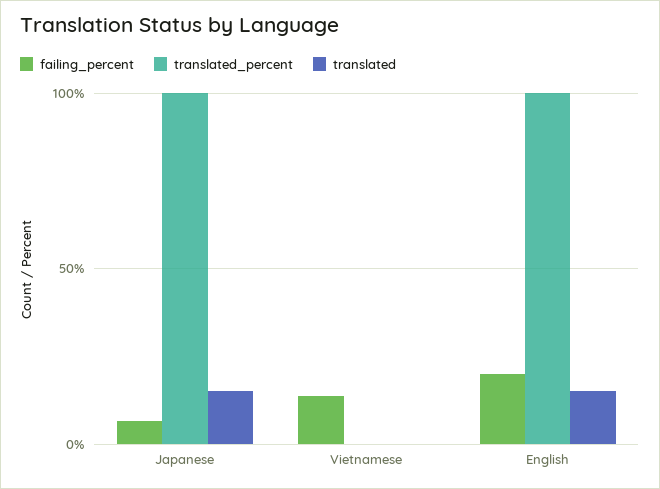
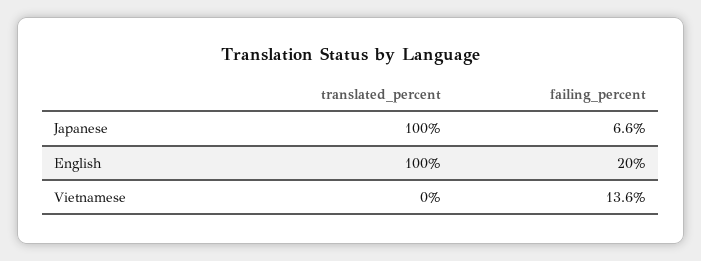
  {
    "failing_percent": {
      "Japanese": 6.6,
      "Vietnamese": 13.6,
      "English": 20
    },
    "translated_percent": {
      "Japanese": 100,
      "Vietnamese": 0,
      "English": 100
-   },
+   }
-   "translated": {
-     "Japanese": 15,
-     "Vietnamese": 0,
-     "English": 15
-   }
  }

